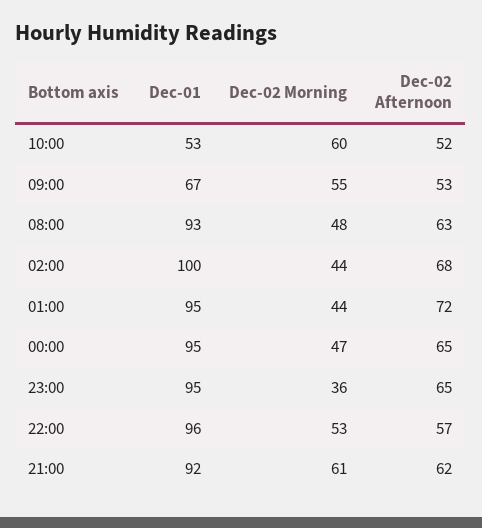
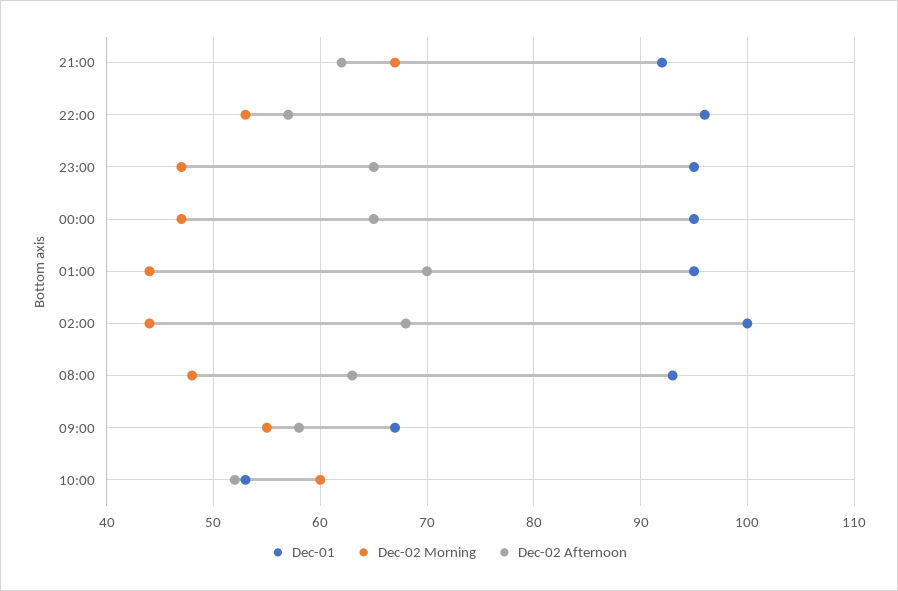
  {
    "Dec-01": {
      "10:00": 53,
      "09:00": 67,
      "08:00": 93,
      "02:00": 100,
      "01:00": 95,
      "00:00": 95,
      "23:00": 95,
      "22:00": 96,
      "21:00": 92
    },
    "Dec-02 Morning": {
      "10:00": 60,
      "09:00": 55,
      "08:00": 48,
      "02:00": 44,
      "01:00": 44,
      "00:00": 47,
-     "23:00": 36,
+     "23:00": 47,
      "22:00": 53,
-     "21:00": 61
+     "21:00": 67
    },
    "Dec-02 Afternoon": {
      "10:00": 52,
-     "09:00": 53,
+     "09:00": 58,
      "08:00": 63,
      "02:00": 68,
-     "01:00": 72,
+     "01:00": 70,
      "00:00": 65,
      "23:00": 65,
      "22:00": 57,
      "21:00": 62
    }
  }

